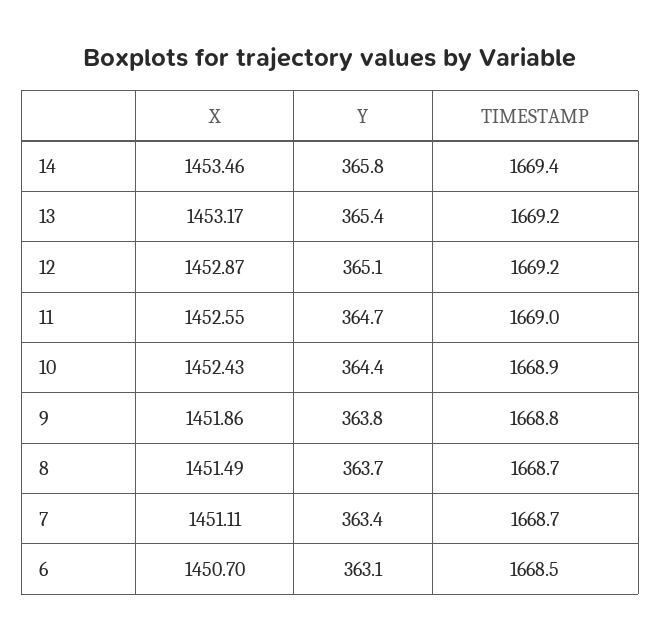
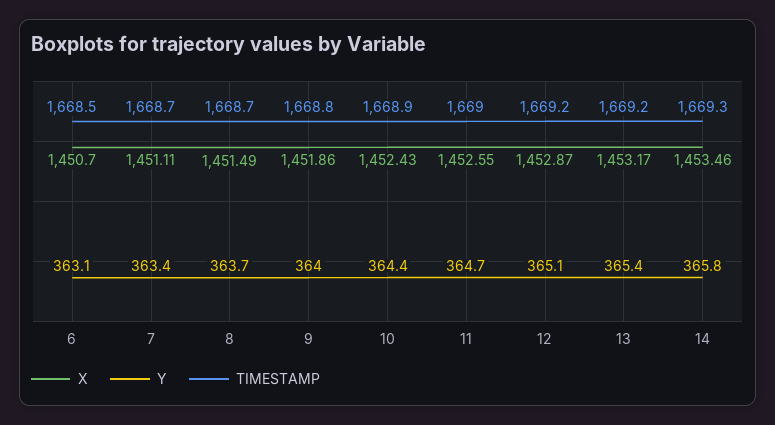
  {
    "X": {
      "14": 1453.46,
      "13": 1453.17,
      "12": 1452.87,
      "11": 1452.55,
      "10": 1452.43,
      "9": 1451.86,
      "8": 1451.49,
      "7": 1451.11,
      "6": 1450.7
    },
    "Y": {
      "14": 365.8,
      "13": 365.4,
      "12": 365.1,
      "11": 364.7,
      "10": 364.4,
-     "9": 363.8,
+     "9": 364,
      "8": 363.7,
      "7": 363.4,
      "6": 363.1
    },
    "TIMESTAMP": {
-     "14": 1669.4,
+     "14": 1669.3,
      "13": 1669.2,
      "12": 1669.2,
      "11": 1669,
      "10": 1668.9,
      "9": 1668.8,
      "8": 1668.7,
      "7": 1668.7,
      "6": 1668.5
    }
  }

